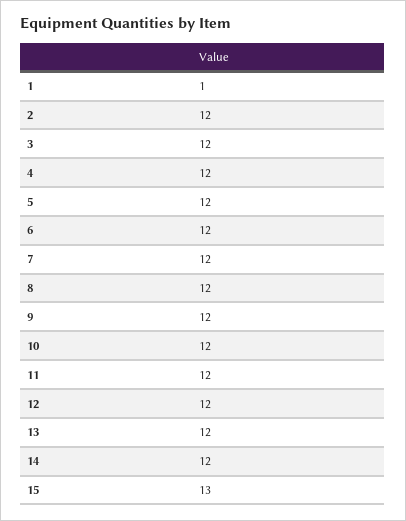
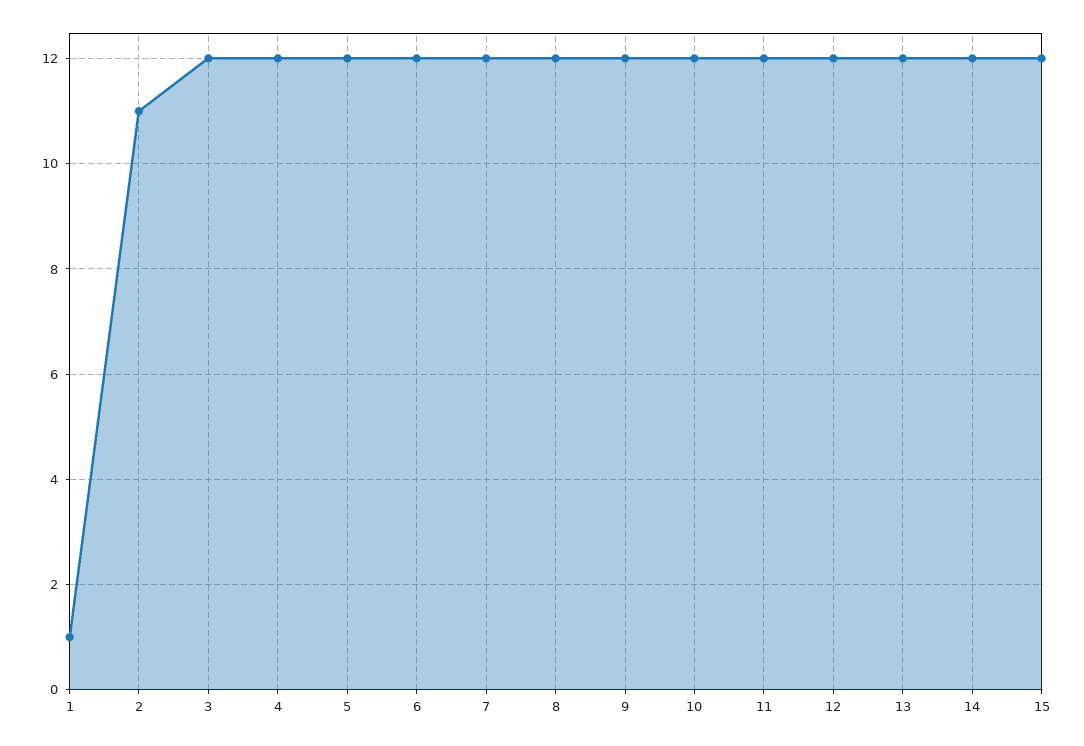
  {
    "1": 1,
-   "2": 12,
+   "2": 11,
    "3": 12,
    "4": 12,
    "5": 12,
    "6": 12,
    "7": 12,
    "8": 12,
    "9": 12,
    "10": 12,
    "11": 12,
    "12": 12,
    "13": 12,
    "14": 12,
-   "15": 13
+   "15": 12
  }

